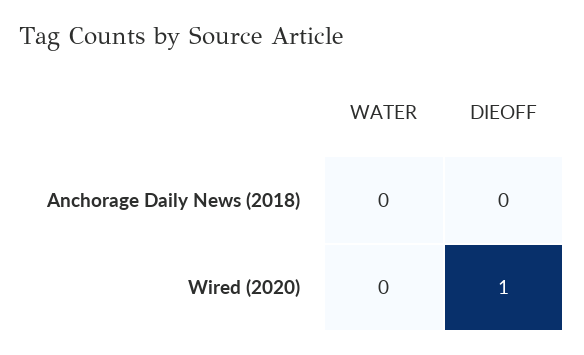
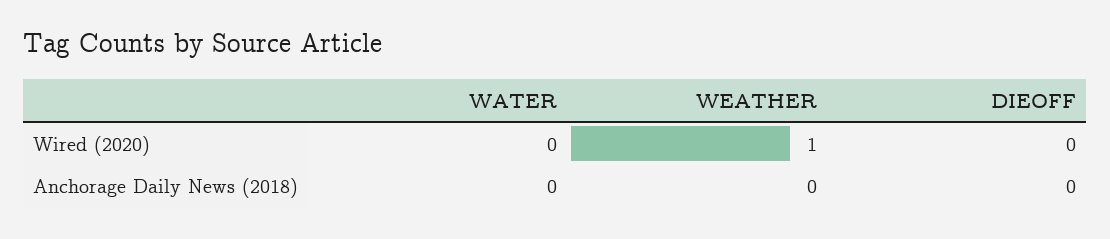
  {
    "WATER": {
      "Anchorage Daily News (2018)": 0,
      "Wired (2020)": 0
    },
    "DIEOFF": {
      "Anchorage Daily News (2018)": 0,
-     "Wired (2020)": 1
+     "Wired (2020)": 0
-   }
+   },
+   "WEATHER": {
+     "Wired (2020)": 1,
+     "Anchorage Daily News (2018)": 0
+   }
  }

